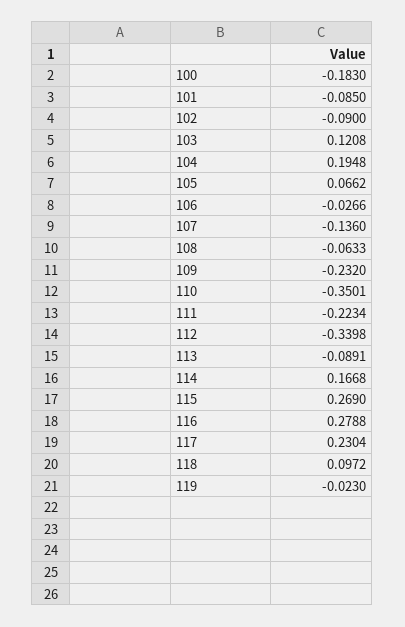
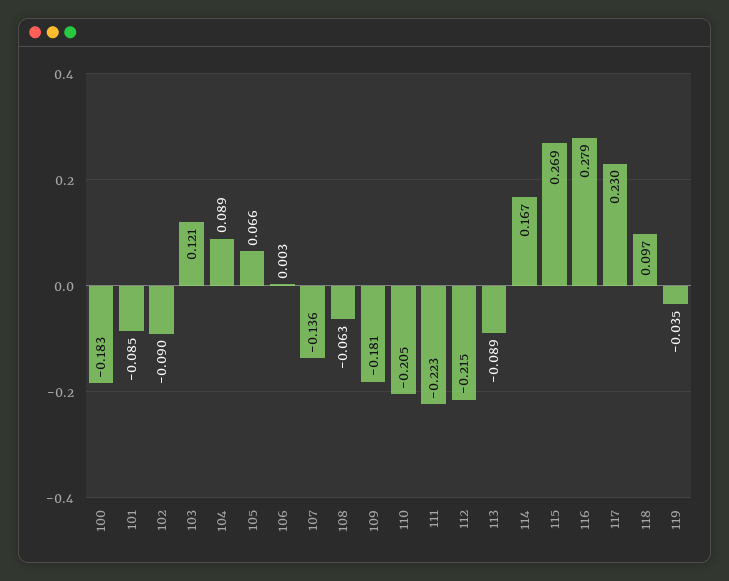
  {
    "100": -0.183,
    "101": -0.085,
    "102": -0.09,
    "103": 0.1208,
-   "104": 0.1948,
+   "104": 0.089,
    "105": 0.0662,
-   "106": -0.0266,
+   "106": 0.003,
    "107": -0.136,
    "108": -0.0633,
-   "109": -0.232,
+   "109": -0.181,
-   "110": -0.3501,
+   "110": -0.205,
    "111": -0.2234,
-   "112": -0.3398,
+   "112": -0.215,
    "113": -0.0891,
    "114": 0.1668,
    "115": 0.269,
    "116": 0.2788,
    "117": 0.2304,
    "118": 0.0972,
-   "119": -0.023
+   "119": -0.035
  }

